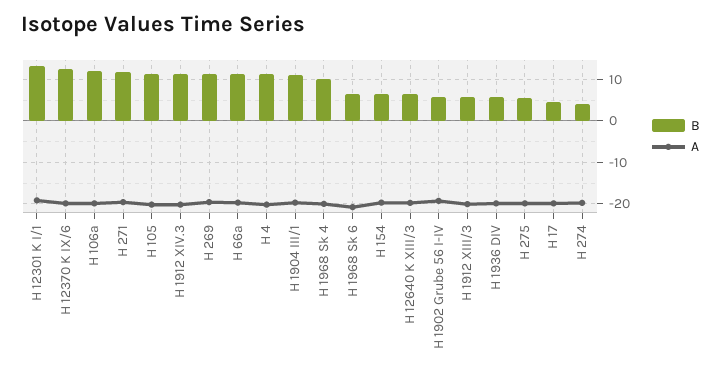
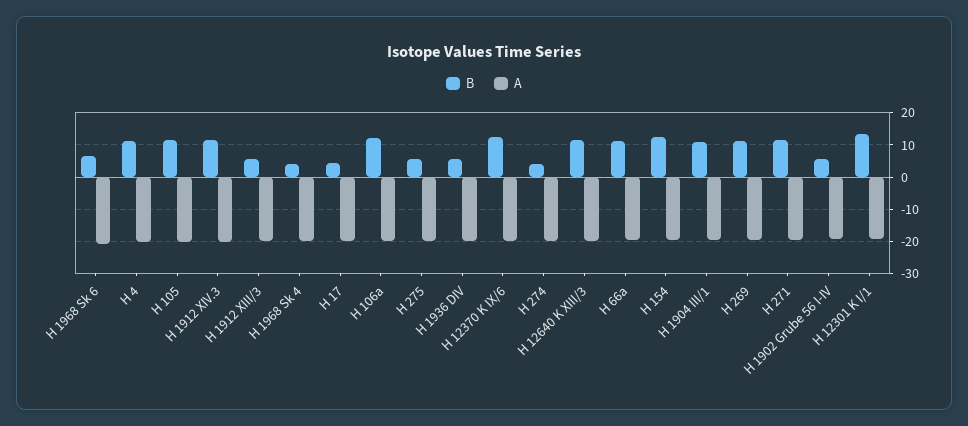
  {
    "B": {
      "H 12301 K I/1": 14,
      "H 12370 K IX/6": 12,
      "H 106a": 12,
      "H 271": 12,
      "H 105": 12,
      "H 1912 XIV.3": 12,
      "H 269": 12,
      "H 66a": 12,
      "H 4": 12,
      "H 1904 III/1": 12,
-     "H 1968 Sk 4": 10,
+     "H 1968 Sk 4": 4,
      "H 1968 Sk 6": 6,
-     "H 154": 6,
+     "H 154": 12,
-     "H 12640 K XIII/3": 6,
+     "H 12640 K XIII/3": 12,
      "H 1902 Grube 56 I-IV": 6,
      "H 1912 XIII/3": 6,
      "H 1936 DIV": 6,
      "H 275": 6,
      "H 17": 4,
      "H 274": 4
    },
    "A": {
      "H 12301 K I/1": -20,
      "H 12370 K IX/6": -20,
      "H 106a": -20,
      "H 271": -20,
      "H 105": -20,
      "H 1912 XIV.3": -20,
      "H 269": -20,
      "H 66a": -20,
      "H 4": -20,
      "H 1904 III/1": -20,
      "H 1968 Sk 4": -20,
      "H 1968 Sk 6": -20,
      "H 154": -20,
      "H 12640 K XIII/3": -20,
      "H 1902 Grube 56 I-IV": -20,
      "H 1912 XIII/3": -20,
      "H 1936 DIV": -20,
      "H 275": -20,
      "H 17": -20,
      "H 274": -20
    }
  }

